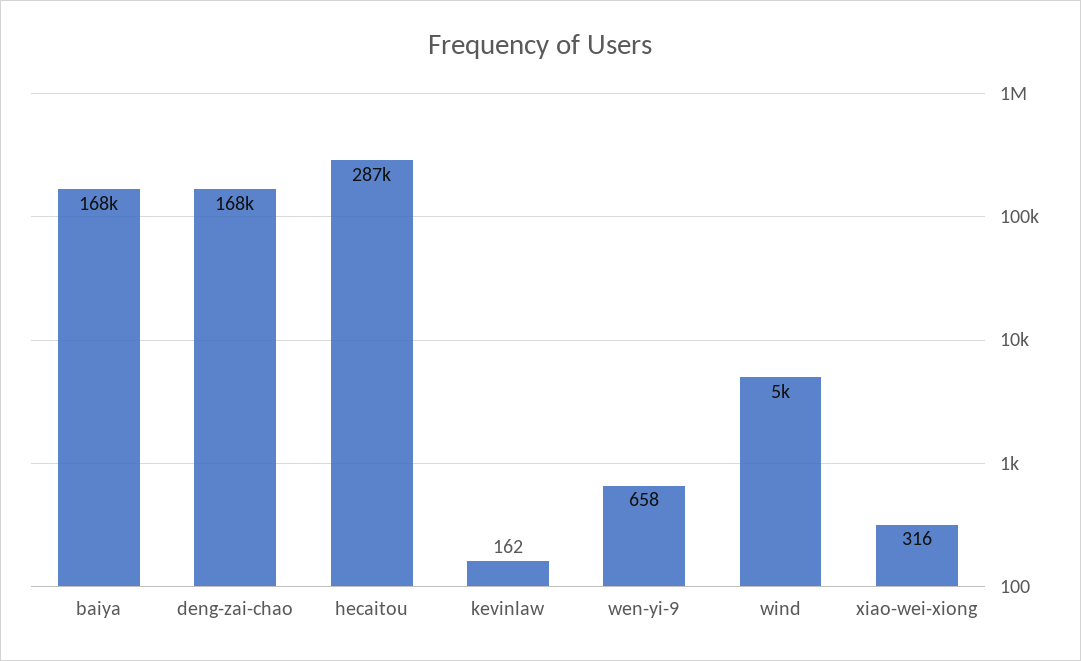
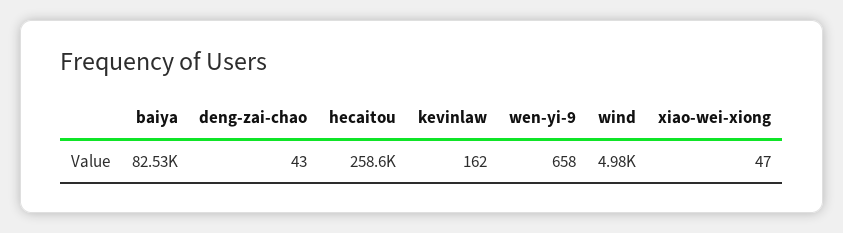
  {
-   "baiya": 168000,
+   "baiya": 82530,
-   "deng-zai-chao": 168000,
+   "deng-zai-chao": 43,
-   "hecaitou": 287000,
+   "hecaitou": 258600,
    "kevinlaw": 162,
    "wen-yi-9": 658,
    "wind": 4980,
-   "xiao-wei-xiong": 316
+   "xiao-wei-xiong": 47
  }

